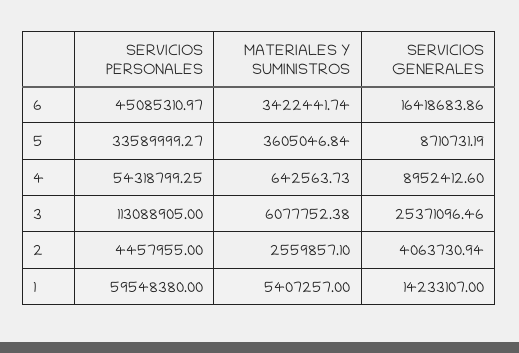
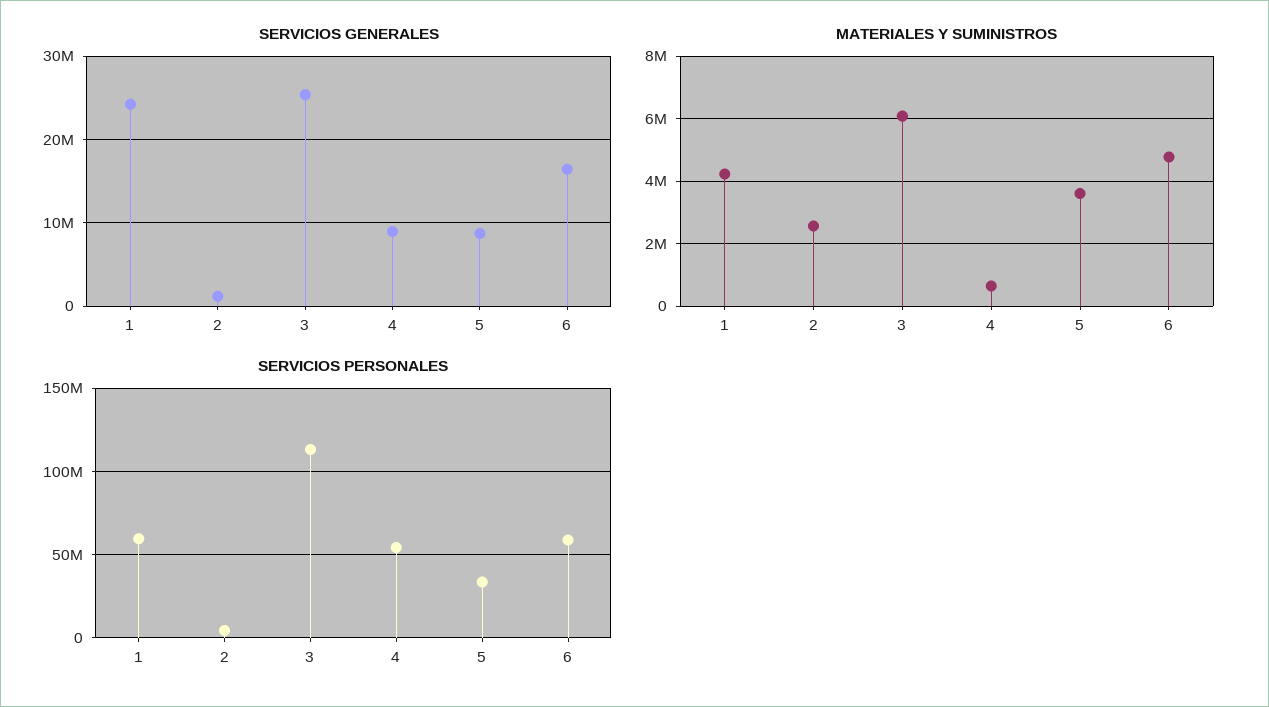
  {
    "SERVICIOS PERSONALES": {
-     "6": 45085310.97,
+     "6": 60000000,
      "5": 33589999.27,
      "4": 54318799.25,
      "3": 113088905,
      "2": 4457955,
      "1": 59548380
    },
    "MATERIALES Y SUMINISTROS": {
-     "6": 3422441.74,
+     "6": 4800000,
      "5": 3605046.84,
      "4": 642563.73,
      "3": 6077752.38,
      "2": 2559857.1,
-     "1": 5407257
+     "1": 4200000
    },
    "SERVICIOS GENERALES": {
      "6": 16418683.86,
      "5": 8710731.19,
      "4": 8952412.6,
      "3": 25371096.46,
-     "2": 4063730.94,
+     "2": 1000000,
-     "1": 14233107
+     "1": 24000000
    }
  }

